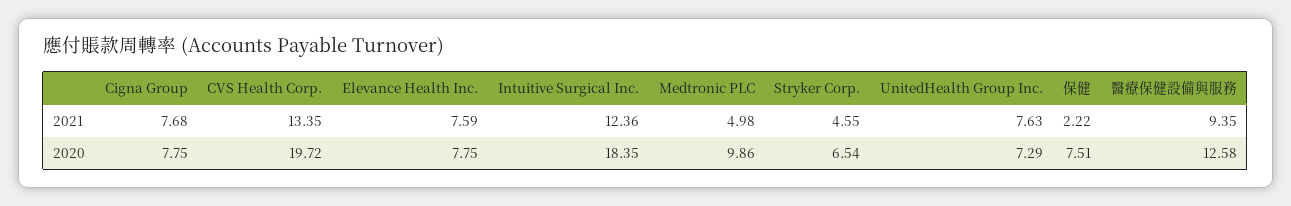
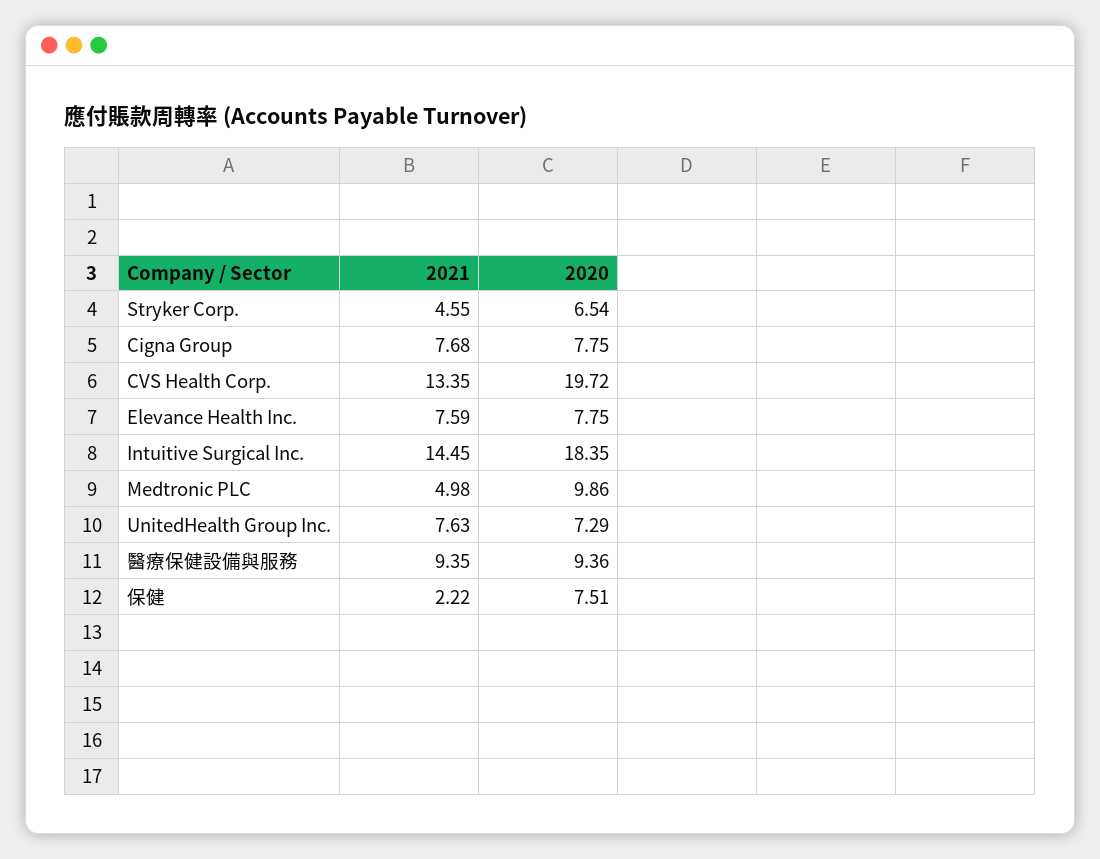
  {
    "Cigna Group": {
      "2021": 7.68,
      "2020": 7.75
    },
    "CVS Health Corp.": {
      "2021": 13.35,
      "2020": 19.72
    },
    "Elevance Health Inc.": {
      "2021": 7.59,
      "2020": 7.75
    },
    "Intuitive Surgical Inc.": {
-     "2021": 12.36,
+     "2021": 14.45,
      "2020": 18.35
    },
    "Medtronic PLC": {
      "2021": 4.98,
      "2020": 9.86
    },
    "Stryker Corp.": {
      "2021": 4.55,
      "2020": 6.54
    },
    "UnitedHealth Group Inc.": {
      "2021": 7.63,
      "2020": 7.29
    },
    "保健": {
      "2021": 2.22,
      "2020": 7.51
    },
    "醫療保健設備與服務": {
      "2021": 9.35,
-     "2020": 12.58
+     "2020": 9.36
    }
  }

